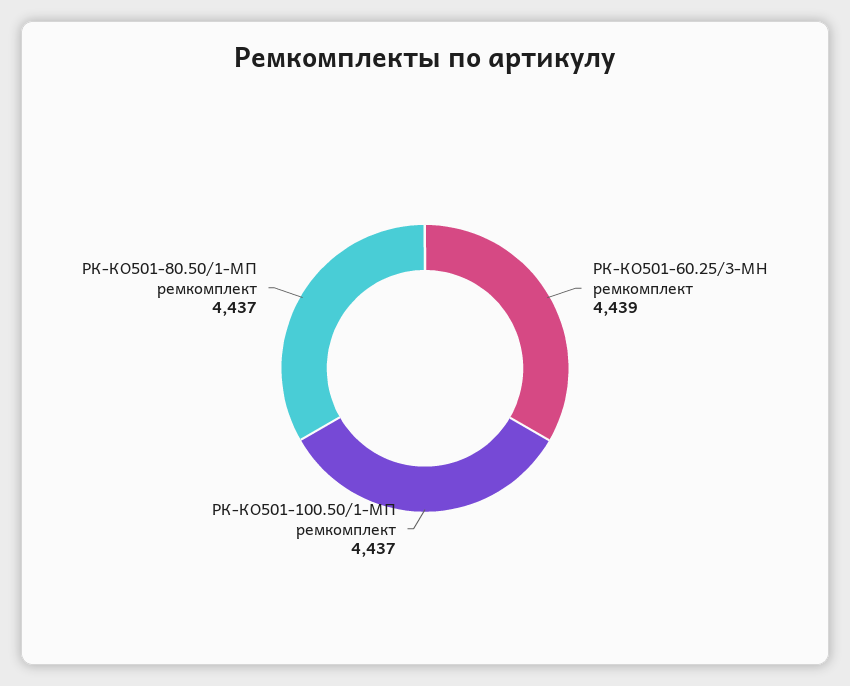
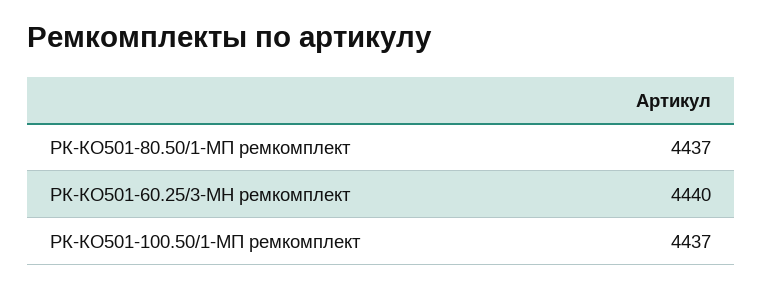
  {
-   "РК-КО501-60.25/3-МН ремкомплект": 4439,
+   "РК-КО501-60.25/3-МН ремкомплект": 4440,
    "РК-КО501-100.50/1-МП ремкомплект": 4437,
    "РК-КО501-80.50/1-МП ремкомплект": 4437
  }

